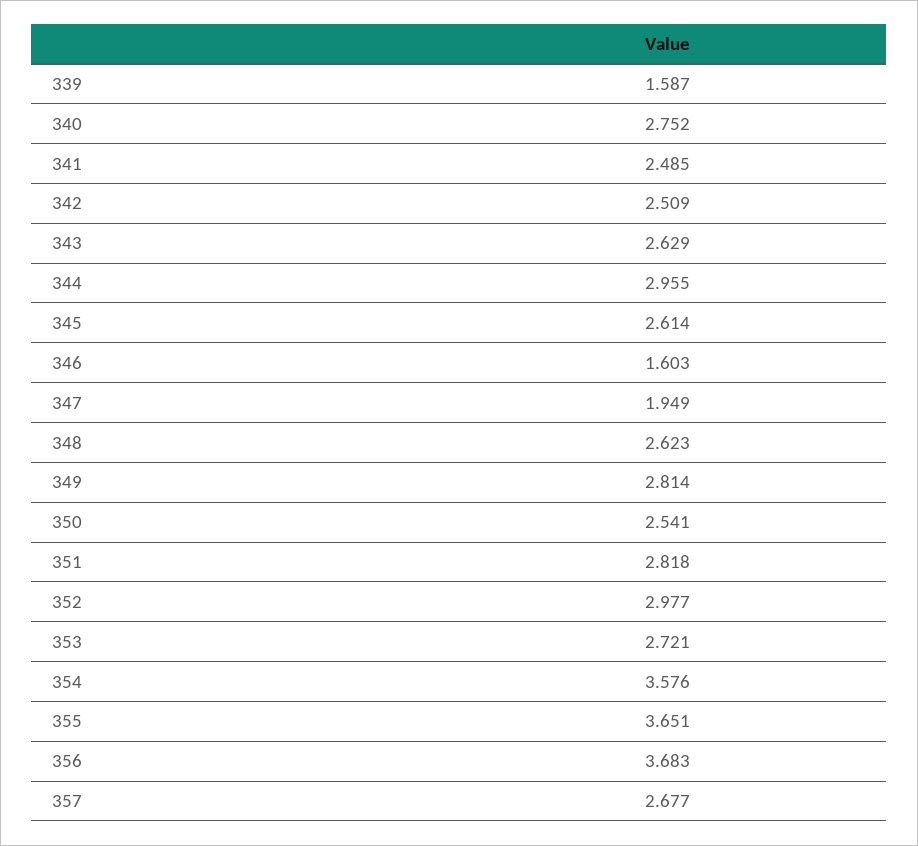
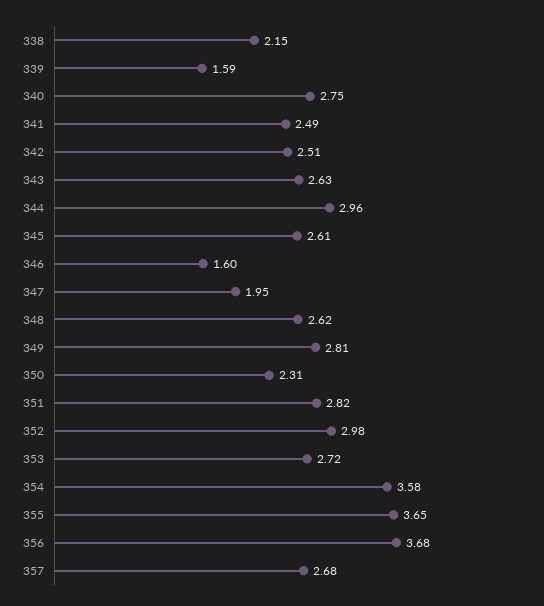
  {
    "339": 1.587,
    "340": 2.752,
    "341": 2.485,
    "342": 2.509,
    "343": 2.629,
    "344": 2.955,
    "345": 2.614,
    "346": 1.603,
    "347": 1.949,
    "348": 2.623,
    "349": 2.814,
-   "350": 2.541,
+   "350": 2.31,
    "351": 2.818,
    "352": 2.977,
    "353": 2.721,
    "354": 3.576,
    "355": 3.651,
    "356": 3.683,
-   "357": 2.677
+   "357": 2.677,
+   "338": 2.15
  }

